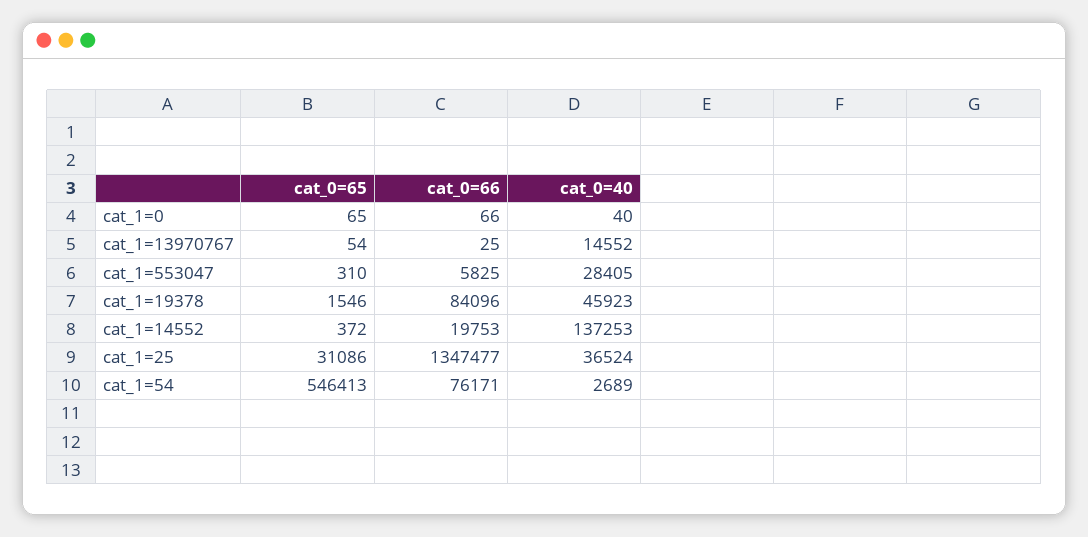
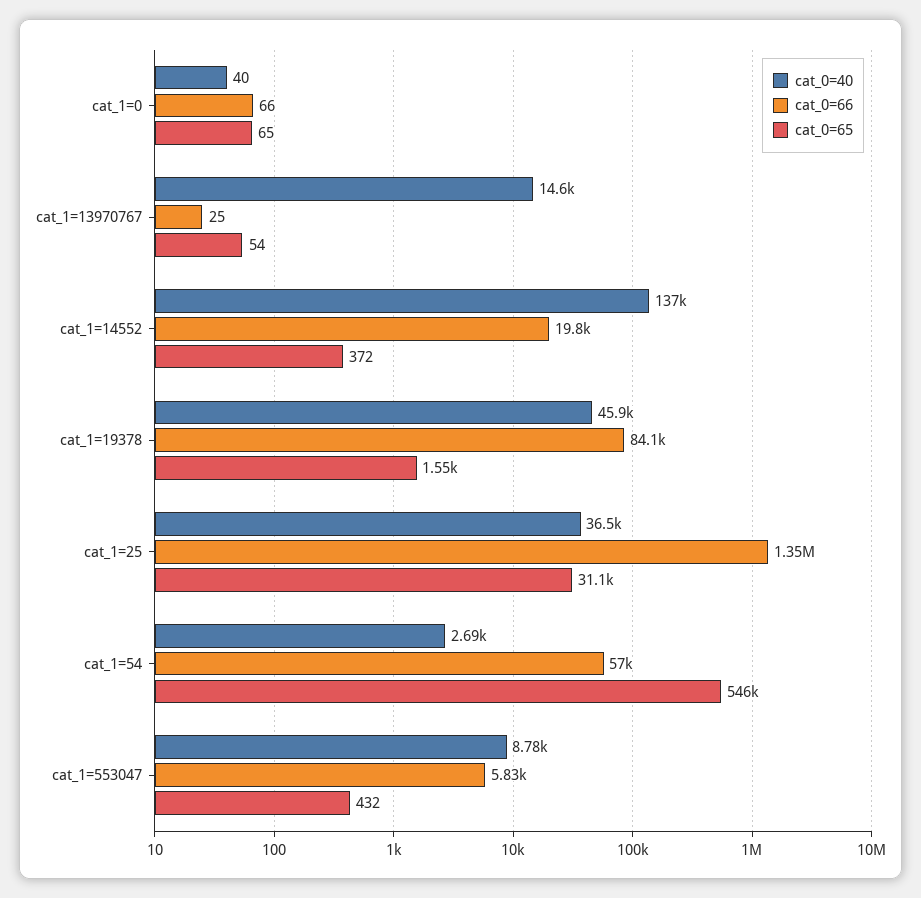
  {
    "cat_0=65": {
      "cat_1=0": 65,
      "cat_1=13970767": 54,
-     "cat_1=553047": 310,
+     "cat_1=553047": 432,
      "cat_1=19378": 1546,
      "cat_1=14552": 372,
      "cat_1=25": 31086,
      "cat_1=54": 546413
    },
    "cat_0=66": {
      "cat_1=0": 66,
      "cat_1=13970767": 25,
      "cat_1=553047": 5825,
      "cat_1=19378": 84096,
      "cat_1=14552": 19753,
      "cat_1=25": 1347477,
-     "cat_1=54": 76171
+     "cat_1=54": 57000
    },
    "cat_0=40": {
      "cat_1=0": 40,
      "cat_1=13970767": 14552,
-     "cat_1=553047": 28405,
+     "cat_1=553047": 8780,
      "cat_1=19378": 45923,
      "cat_1=14552": 137253,
      "cat_1=25": 36524,
      "cat_1=54": 2689
    }
  }

